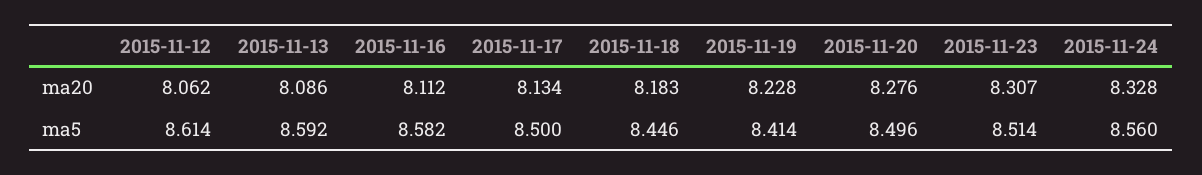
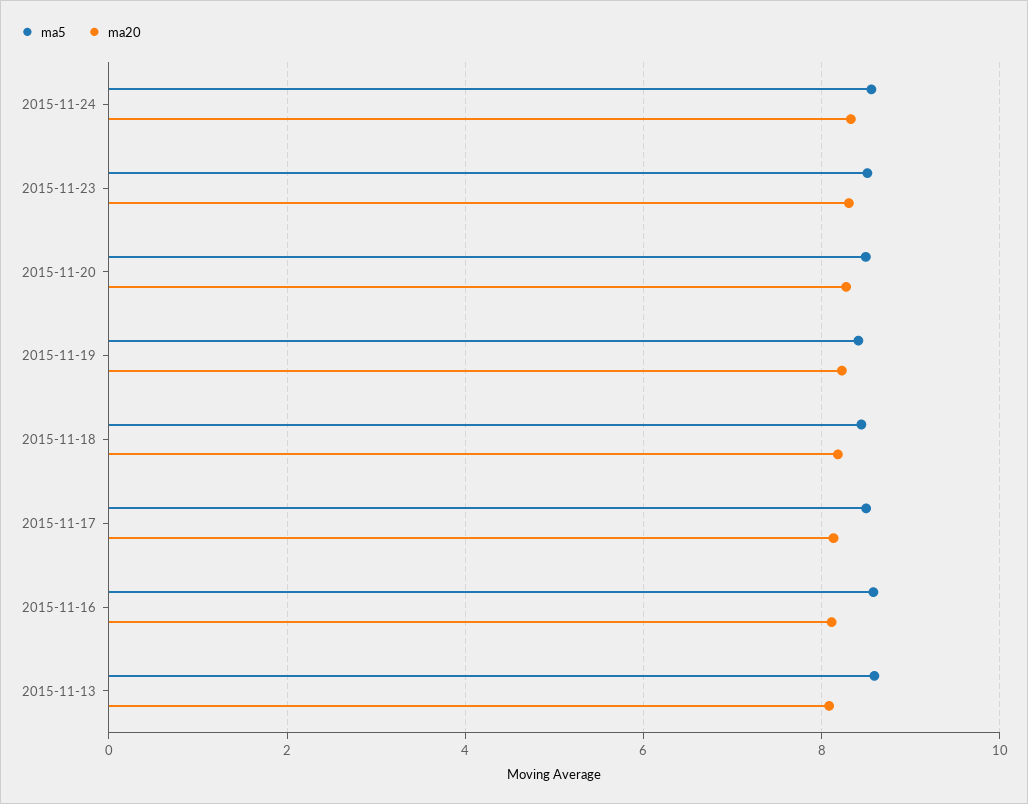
  {
    "ma20": {
-     "2015-11-12": 8.062,
      "2015-11-13": 8.086,
      "2015-11-16": 8.112,
      "2015-11-17": 8.134,
      "2015-11-18": 8.183,
      "2015-11-19": 8.228,
      "2015-11-20": 8.276,
      "2015-11-23": 8.307,
      "2015-11-24": 8.328
    },
    "ma5": {
-     "2015-11-12": 8.614,
      "2015-11-13": 8.592,
      "2015-11-16": 8.582,
      "2015-11-17": 8.5,
      "2015-11-18": 8.446,
      "2015-11-19": 8.414,
      "2015-11-20": 8.496,
      "2015-11-23": 8.514,
      "2015-11-24": 8.56
    }
  }

